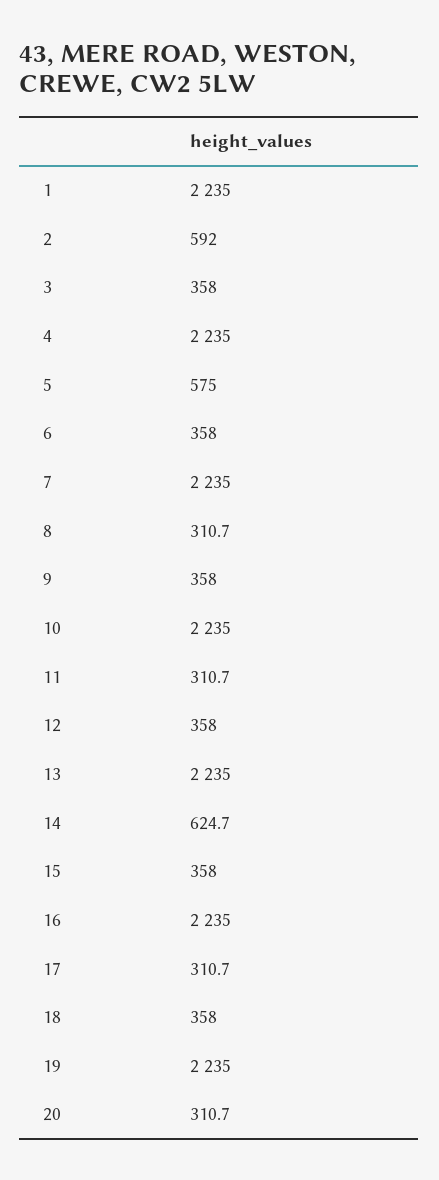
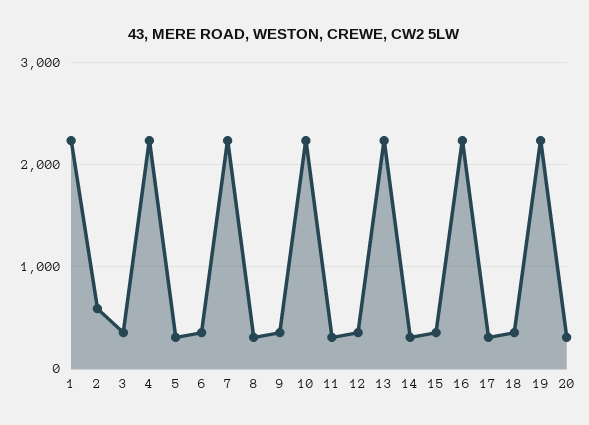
  {
    "1": 2235,
    "2": 592,
    "3": 358,
    "4": 2235,
-   "5": 575,
+   "5": 300,
    "6": 358,
    "7": 2235,
    "8": 310.7,
    "9": 358,
    "10": 2235,
    "11": 310.7,
    "12": 358,
    "13": 2235,
-   "14": 624.7,
+   "14": 300,
    "15": 358,
    "16": 2235,
    "17": 310.7,
    "18": 358,
    "19": 2235,
    "20": 310.7
  }

